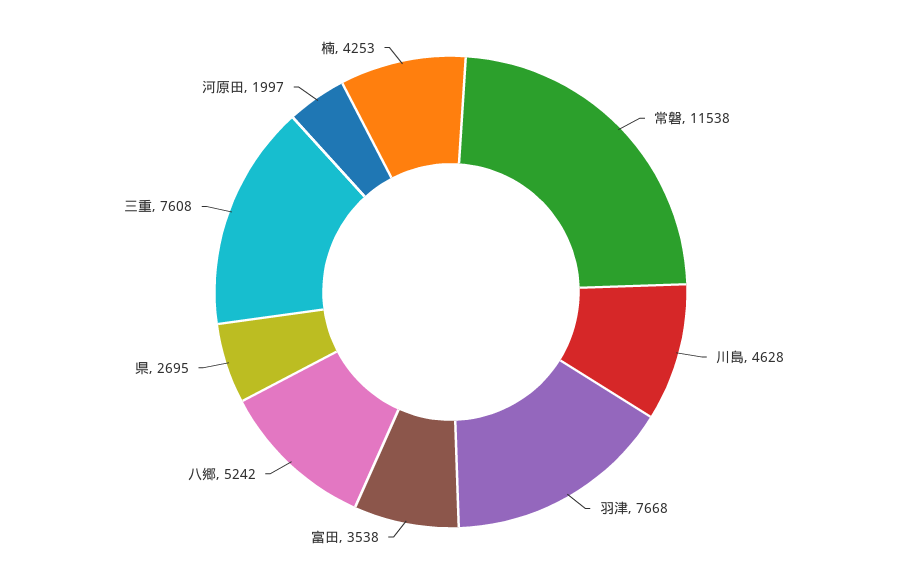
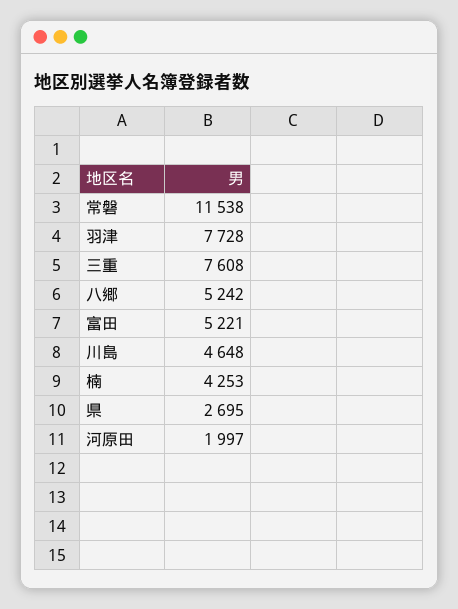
  {
    "常磐": 11538,
-   "川島": 4628,
+   "川島": 4648,
-   "羽津": 7668,
+   "羽津": 7728,
-   "富田": 3538,
+   "富田": 5221,
    "八郷": 5242,
    "県": 2695,
    "三重": 7608,
    "河原田": 1997,
    "楠": 4253
  }

